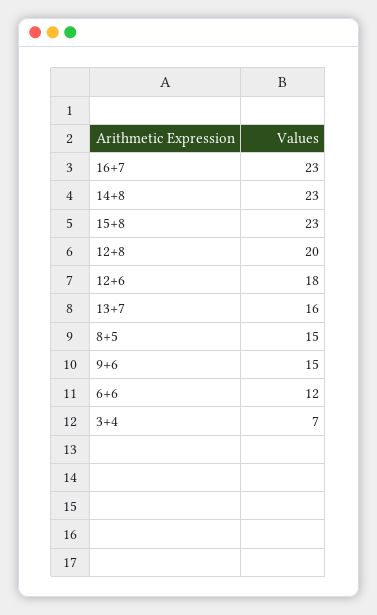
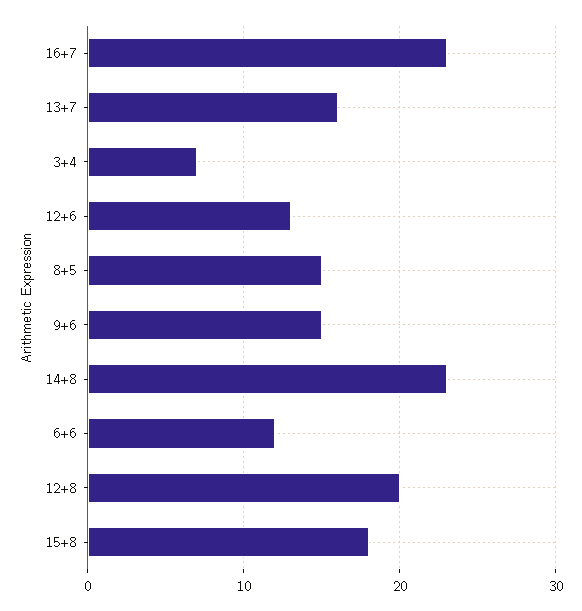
  {
    "16+7": 23,
    "14+8": 23,
-   "15+8": 23,
+   "15+8": 18,
    "12+8": 20,
-   "12+6": 18,
+   "12+6": 13,
    "13+7": 16,
    "8+5": 15,
    "9+6": 15,
    "6+6": 12,
    "3+4": 7
  }

